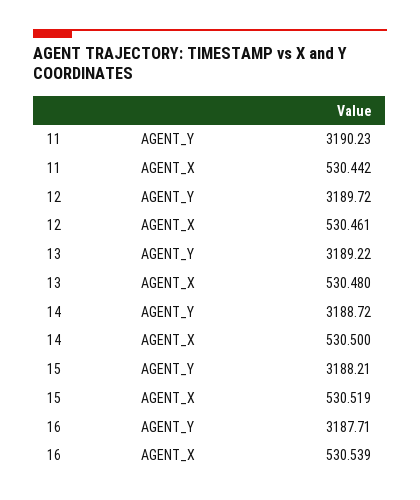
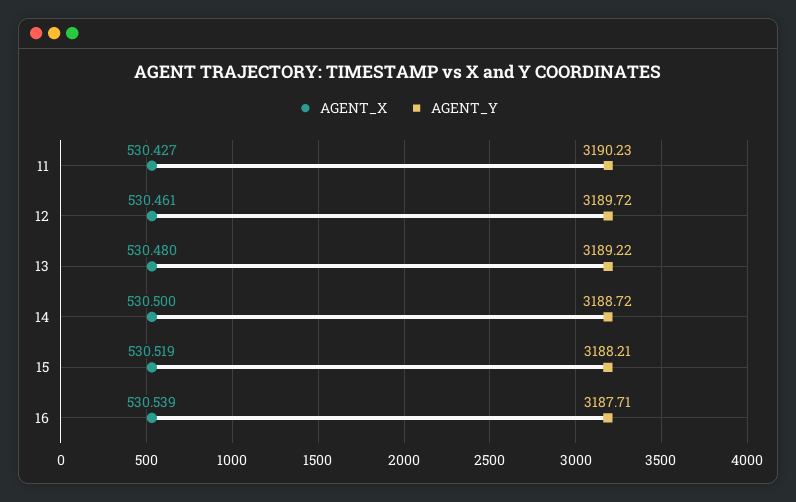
  {
    "AGENT_Y": {
      "11": 3190.23,
      "12": 3189.72,
      "13": 3189.22,
      "14": 3188.72,
      "15": 3188.21,
      "16": 3187.71
    },
    "AGENT_X": {
-     "11": 530.442,
+     "11": 530.427,
      "12": 530.461,
      "13": 530.48,
      "14": 530.5,
      "15": 530.519,
      "16": 530.539
    }
  }

